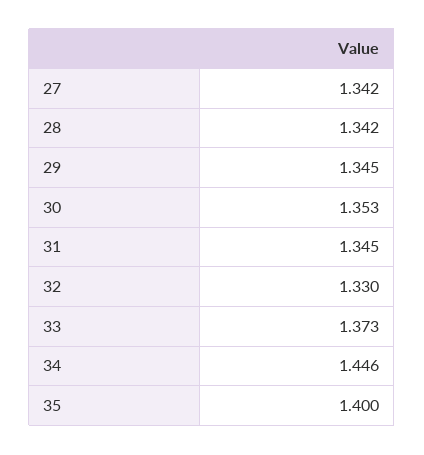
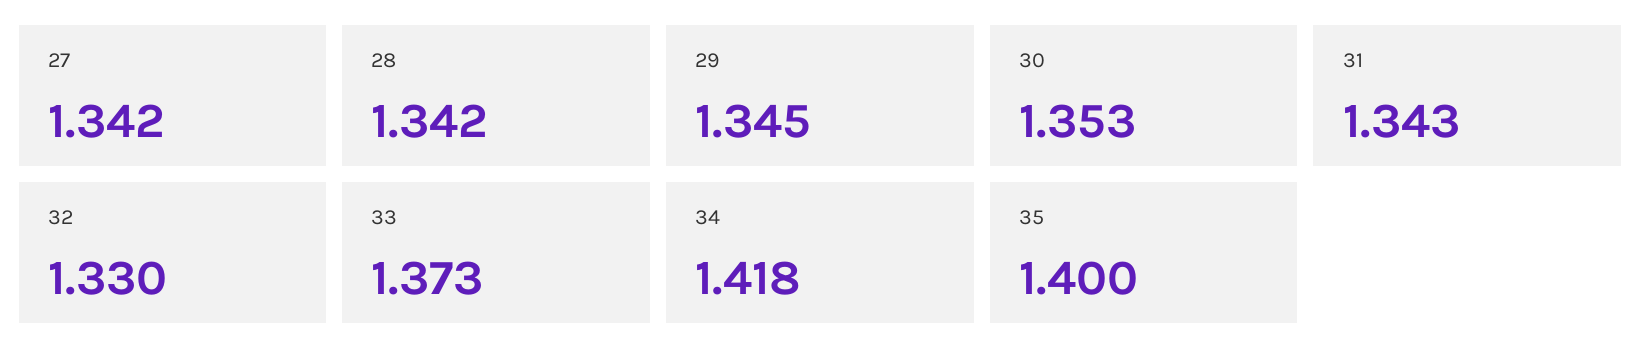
  {
    "27": 1.342,
    "28": 1.342,
    "29": 1.345,
    "30": 1.353,
-   "31": 1.345,
+   "31": 1.343,
    "32": 1.33,
    "33": 1.373,
-   "34": 1.446,
+   "34": 1.418,
    "35": 1.4
  }

